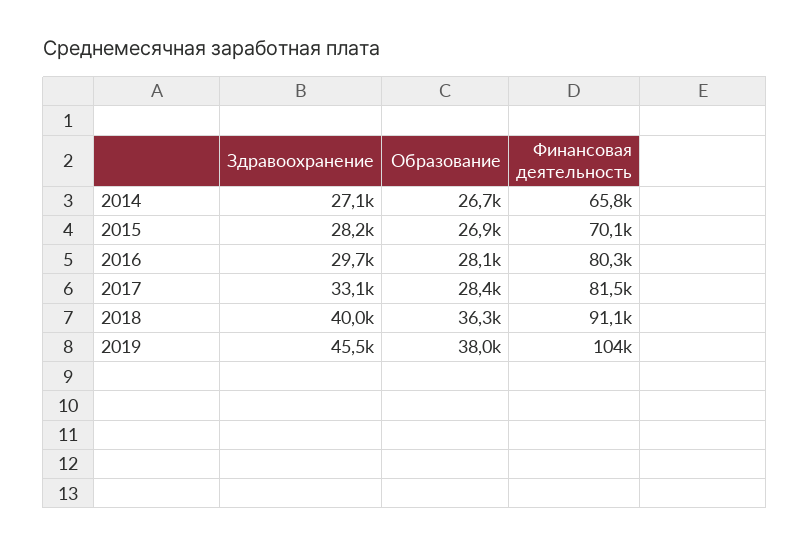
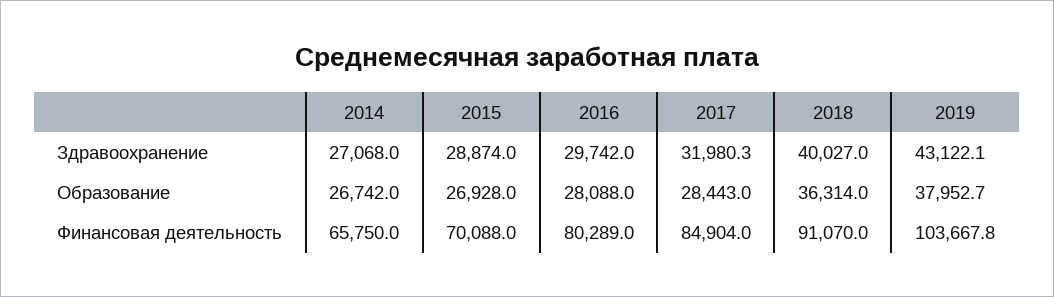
  {
    "Здравоохранение": {
      "2014": 27068,
-     "2015": 28200,
+     "2015": 28874,
      "2016": 29742,
-     "2017": 33100,
+     "2017": 31980.3,
      "2018": 40027,
-     "2019": 45500
+     "2019": 43122.1
    },
    "Образование": {
      "2014": 26742,
      "2015": 26928,
      "2016": 28088,
      "2017": 28443,
      "2018": 36314,
      "2019": 37952.7
    },
    "Финансовая деятельность": {
      "2014": 65750,
      "2015": 70088,
      "2016": 80289,
-     "2017": 81500,
+     "2017": 84904,
      "2018": 91070,
      "2019": 103667.8
    }
  }

